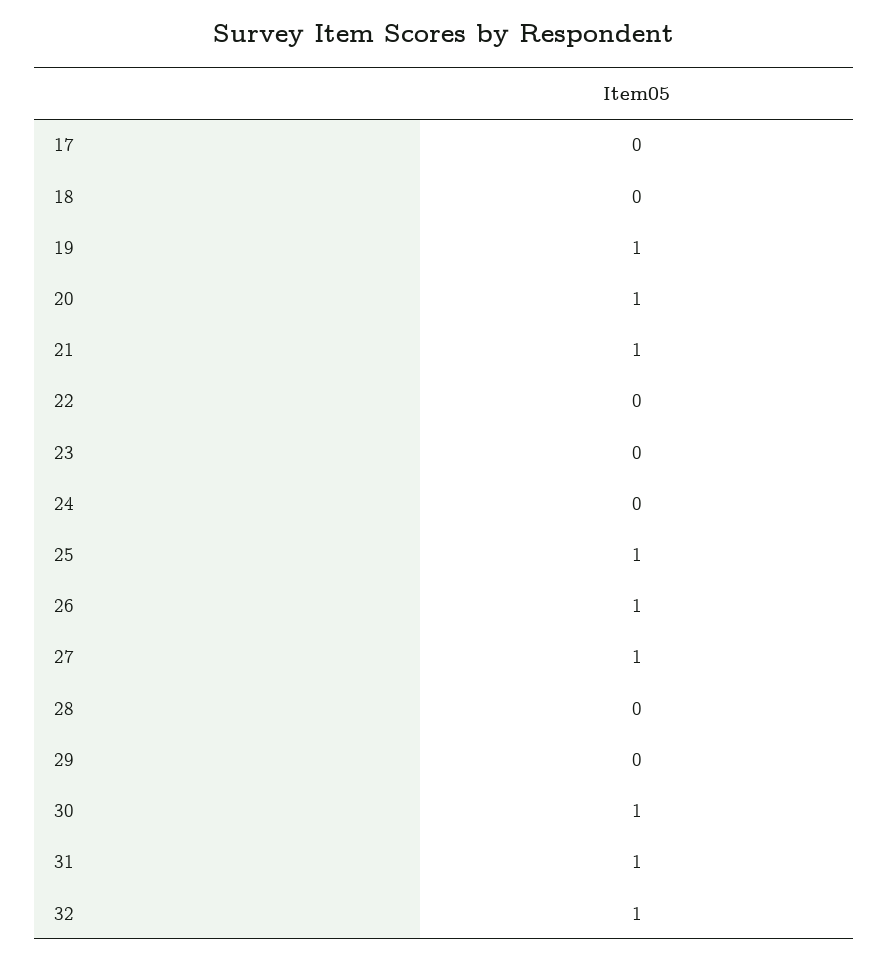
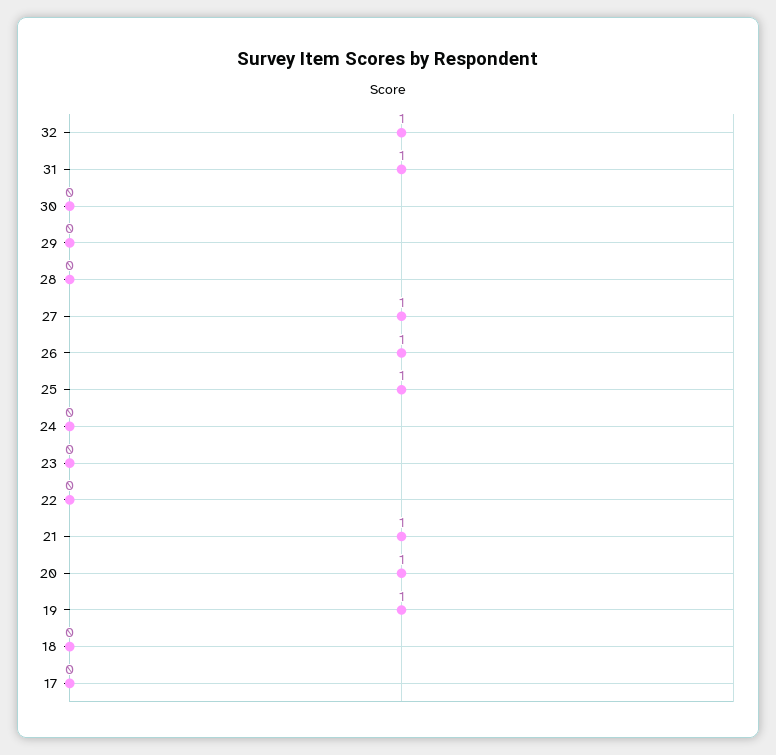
  {
    "17": 0,
    "18": 0,
    "19": 1,
    "20": 1,
    "21": 1,
    "22": 0,
    "23": 0,
    "24": 0,
    "25": 1,
    "26": 1,
    "27": 1,
    "28": 0,
    "29": 0,
-   "30": 1,
+   "30": 0,
    "31": 1,
    "32": 1
  }

